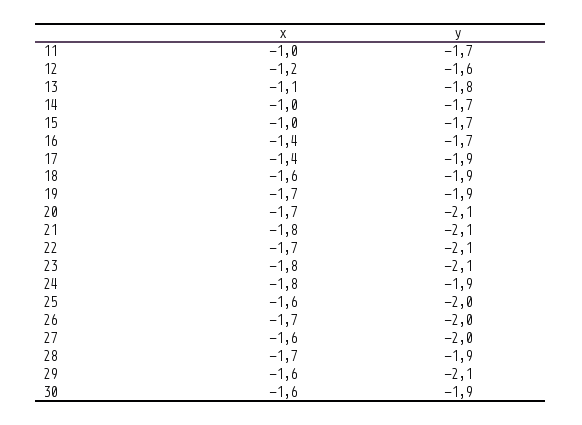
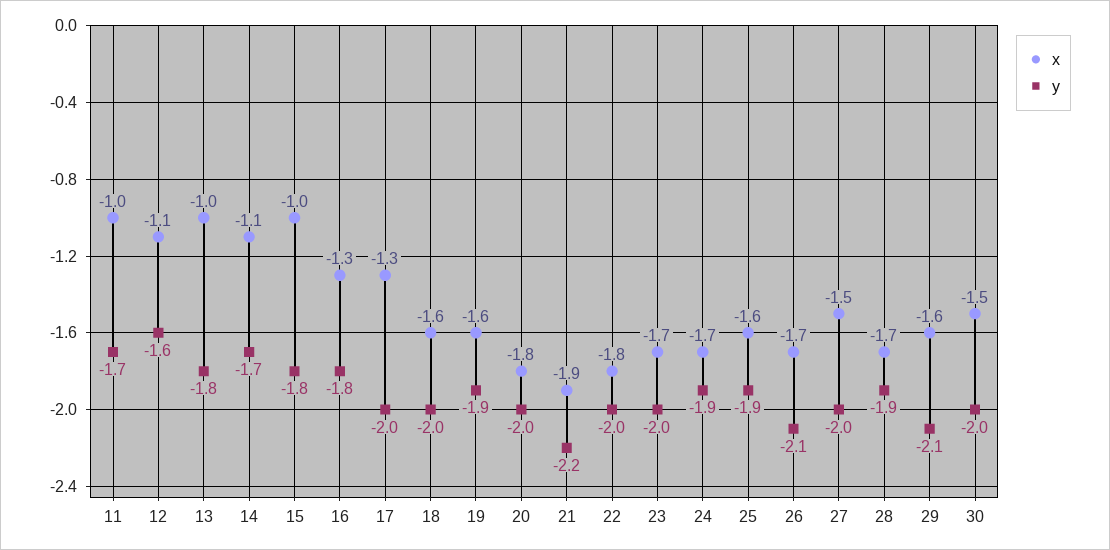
  {
    "x": {
      "11": -1,
-     "12": -1.2,
+     "12": -1.1,
-     "13": -1.1,
+     "13": -1,
-     "14": -1,
+     "14": -1.1,
      "15": -1,
-     "16": -1.4,
+     "16": -1.3,
-     "17": -1.4,
+     "17": -1.3,
      "18": -1.6,
-     "19": -1.7,
+     "19": -1.6,
-     "20": -1.7,
+     "20": -1.8,
-     "21": -1.8,
+     "21": -1.9,
-     "22": -1.7,
+     "22": -1.8,
-     "23": -1.8,
+     "23": -1.7,
-     "24": -1.8,
+     "24": -1.7,
      "25": -1.6,
      "26": -1.7,
-     "27": -1.6,
+     "27": -1.5,
      "28": -1.7,
      "29": -1.6,
-     "30": -1.6
+     "30": -1.5
    },
    "y": {
      "11": -1.7,
      "12": -1.6,
      "13": -1.8,
      "14": -1.7,
-     "15": -1.7,
+     "15": -1.8,
-     "16": -1.7,
+     "16": -1.8,
-     "17": -1.9,
+     "17": -2,
-     "18": -1.9,
+     "18": -2,
      "19": -1.9,
-     "20": -2.1,
+     "20": -2,
-     "21": -2.1,
+     "21": -2.2,
-     "22": -2.1,
+     "22": -2,
-     "23": -2.1,
+     "23": -2,
      "24": -1.9,
-     "25": -2,
+     "25": -1.9,
-     "26": -2,
+     "26": -2.1,
      "27": -2,
      "28": -1.9,
      "29": -2.1,
-     "30": -1.9
+     "30": -2
    }
  }

